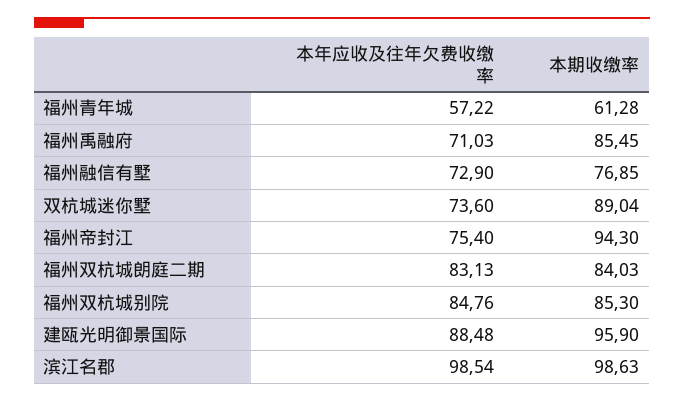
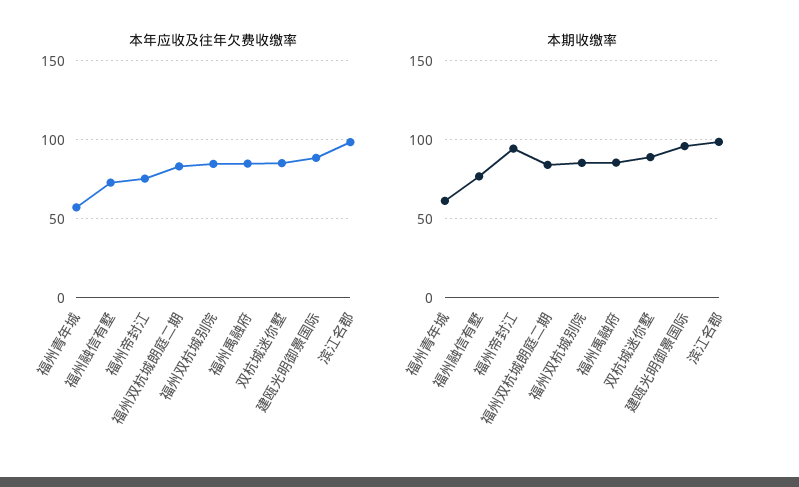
  {
    "本年应收及往年欠费收缴率": {
      "福州青年城": 57.22,
-     "福州禹融府": 71.03,
+     "福州禹融府": 85,
      "福州融信有墅": 72.9,
-     "双杭城迷你墅": 73.6,
+     "双杭城迷你墅": 85,
      "福州帝封江": 75.4,
      "福州双杭城朗庭二期": 83.13,
      "福州双杭城别院": 84.76,
      "建瓯光明御景国际": 88.48,
      "滨江名郡": 98.54
    },
    "本期收缴率": {
      "福州青年城": 61.28,
      "福州禹融府": 85.45,
      "福州融信有墅": 76.85,
      "双杭城迷你墅": 89.04,
      "福州帝封江": 94.3,
      "福州双杭城朗庭二期": 84.03,
      "福州双杭城别院": 85.3,
      "建瓯光明御景国际": 95.9,
      "滨江名郡": 98.63
    }
  }

